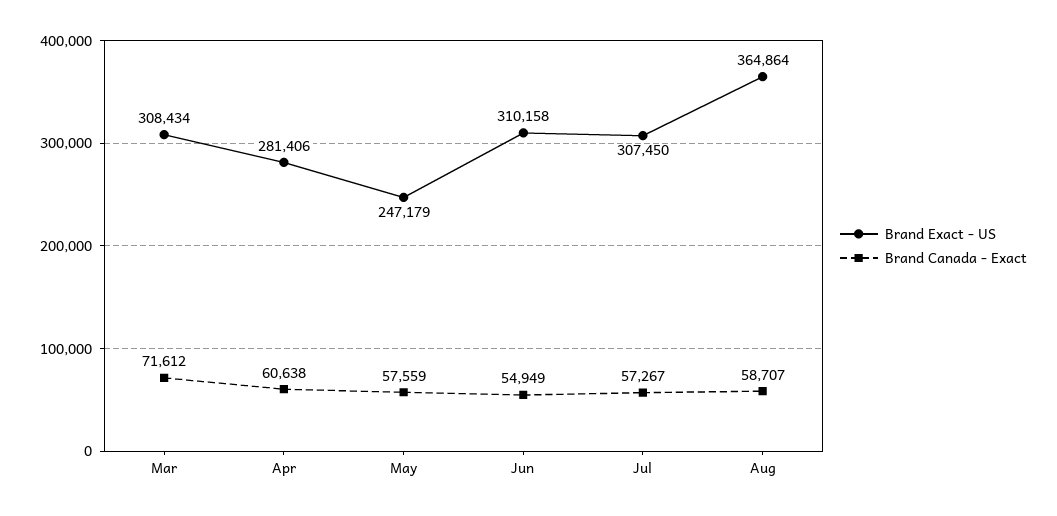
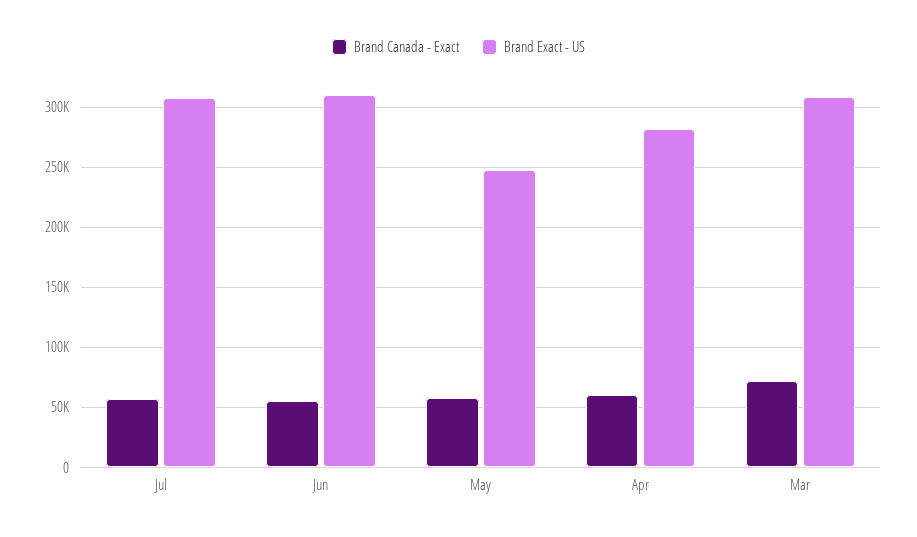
  {
    "Brand Exact - US": {
      "Mar": 308434,
      "Apr": 281406,
      "May": 247179,
      "Jun": 310158,
-     "Jul": 307450,
+     "Jul": 307450
-     "Aug": 364864
    },
    "Brand Canada - Exact": {
      "Mar": 71612,
      "Apr": 60638,
      "May": 57559,
      "Jun": 54949,
-     "Jul": 57267,
+     "Jul": 57267
-     "Aug": 58707
    }
  }

